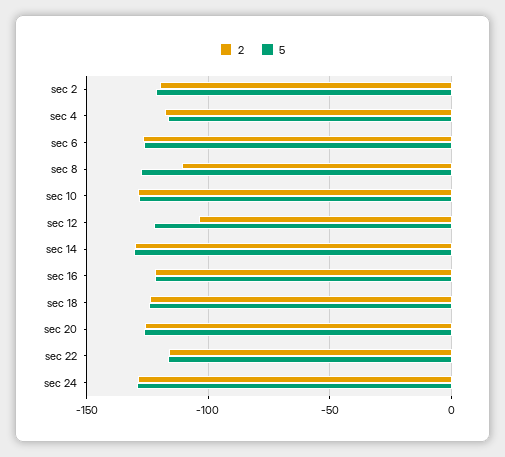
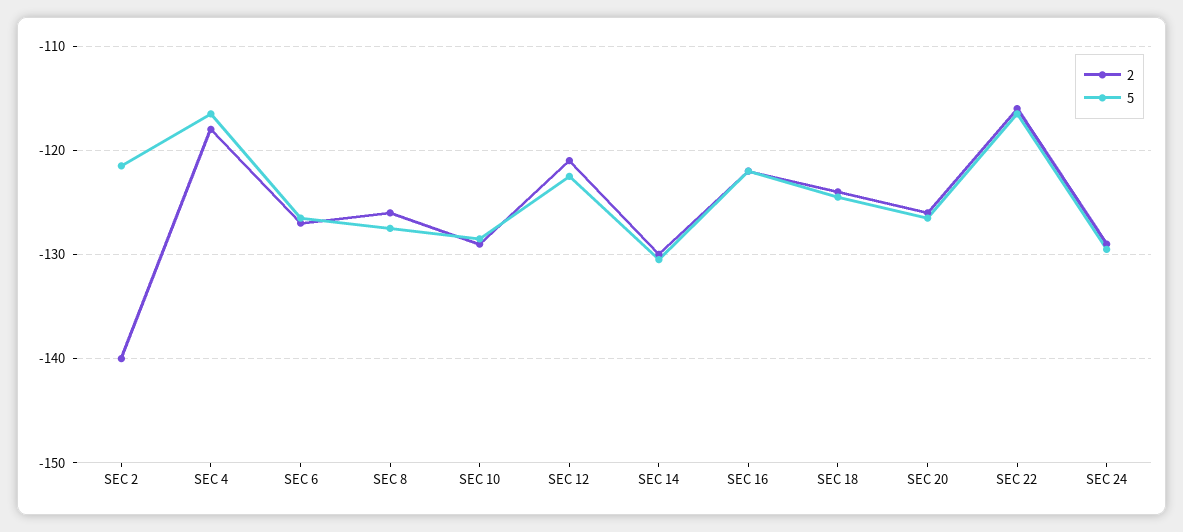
  {
    "2": {
-     "sec 2": -120,
+     "sec 2": -140,
      "sec 4": -118,
      "sec 6": -127,
-     "sec 8": -110,
+     "sec 8": -126,
      "sec 10": -129,
-     "sec 12": -105,
+     "sec 12": -121,
      "sec 14": -130,
      "sec 16": -122,
      "sec 18": -124,
      "sec 20": -126,
      "sec 22": -116,
      "sec 24": -129
    },
    "5": {
      "sec 2": -122,
      "sec 4": -117,
      "sec 6": -127,
      "sec 8": -128,
      "sec 10": -129,
      "sec 12": -123,
      "sec 14": -131,
      "sec 16": -122,
      "sec 18": -125,
      "sec 20": -127,
      "sec 22": -117,
      "sec 24": -130
    }
  }

